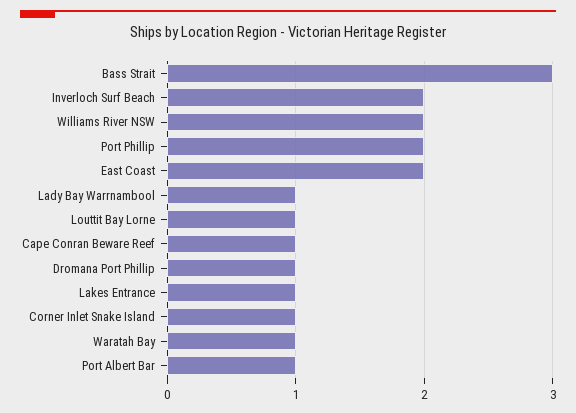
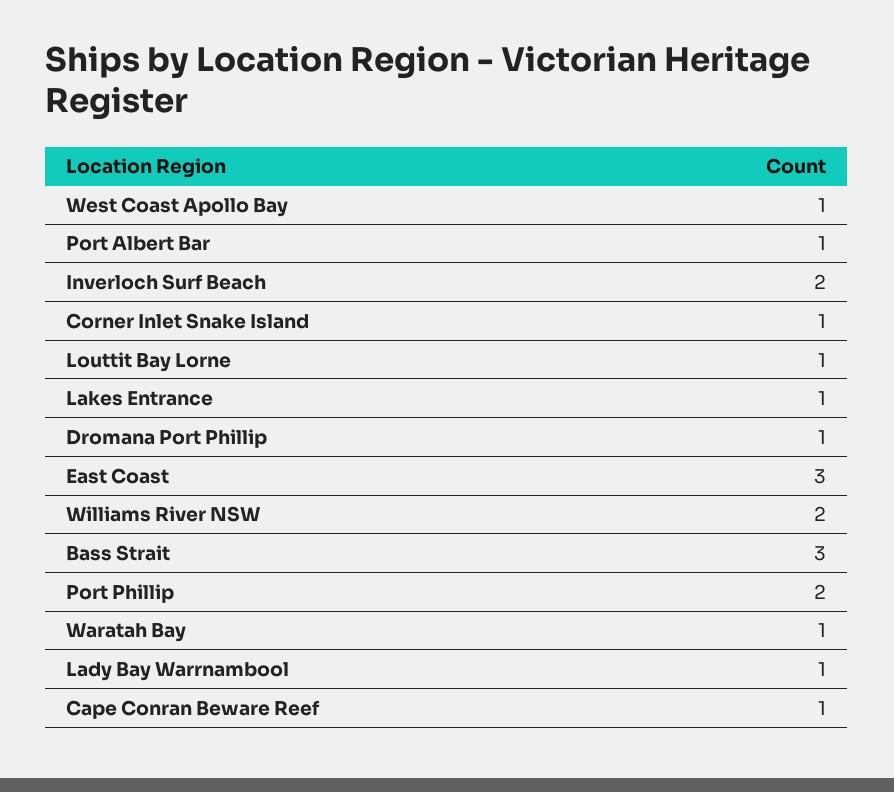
  {
    "Bass Strait": 3,
    "Inverloch Surf Beach": 2,
    "Williams River NSW": 2,
    "Port Phillip": 2,
-   "East Coast": 2,
+   "East Coast": 3,
    "Lady Bay Warrnambool": 1,
    "Louttit Bay Lorne": 1,
    "Cape Conran Beware Reef": 1,
    "Dromana Port Phillip": 1,
    "Lakes Entrance": 1,
    "Corner Inlet Snake Island": 1,
    "Waratah Bay": 1,
-   "Port Albert Bar": 1
+   "Port Albert Bar": 1,
+   "West Coast Apollo Bay": 1
  }

